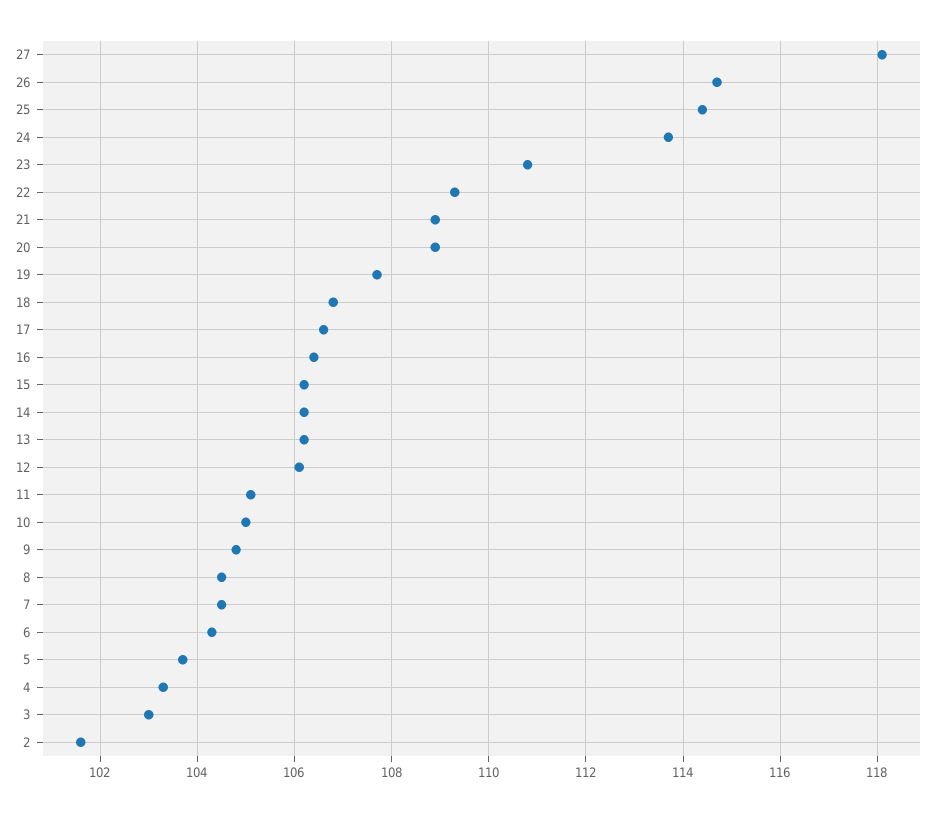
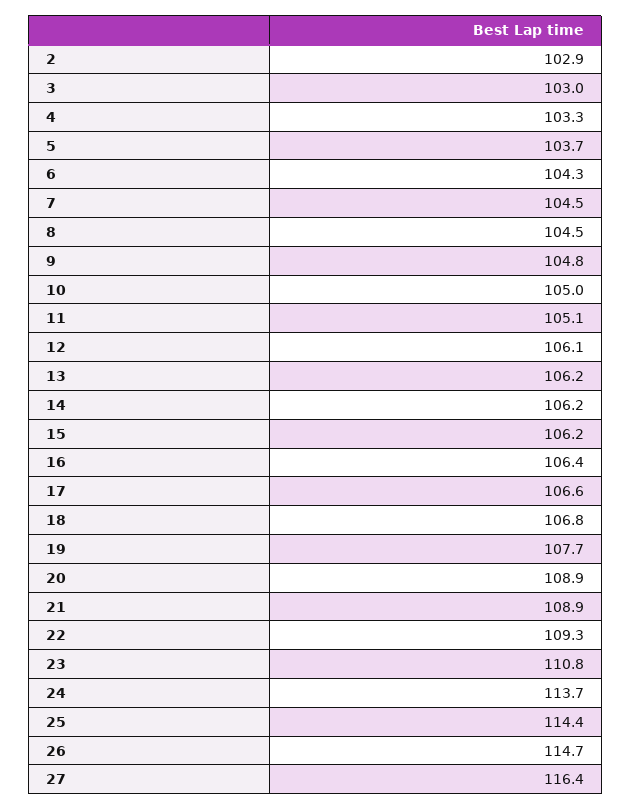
  {
-   "27": 118,
+   "27": 116.4,
    "26": 114.7,
    "25": 114.4,
    "24": 113.7,
    "23": 110.8,
    "22": 109.3,
    "21": 108.9,
    "20": 108.9,
    "19": 107.7,
    "18": 106.8,
    "17": 106.6,
    "16": 106.4,
    "15": 106.2,
    "14": 106.2,
    "13": 106.2,
    "12": 106.1,
    "11": 105.1,
    "10": 105,
    "9": 104.8,
    "8": 104.5,
    "7": 104.5,
    "6": 104.3,
    "5": 103.7,
    "4": 103.3,
    "3": 103,
-   "2": 101.5
+   "2": 102.9
  }

